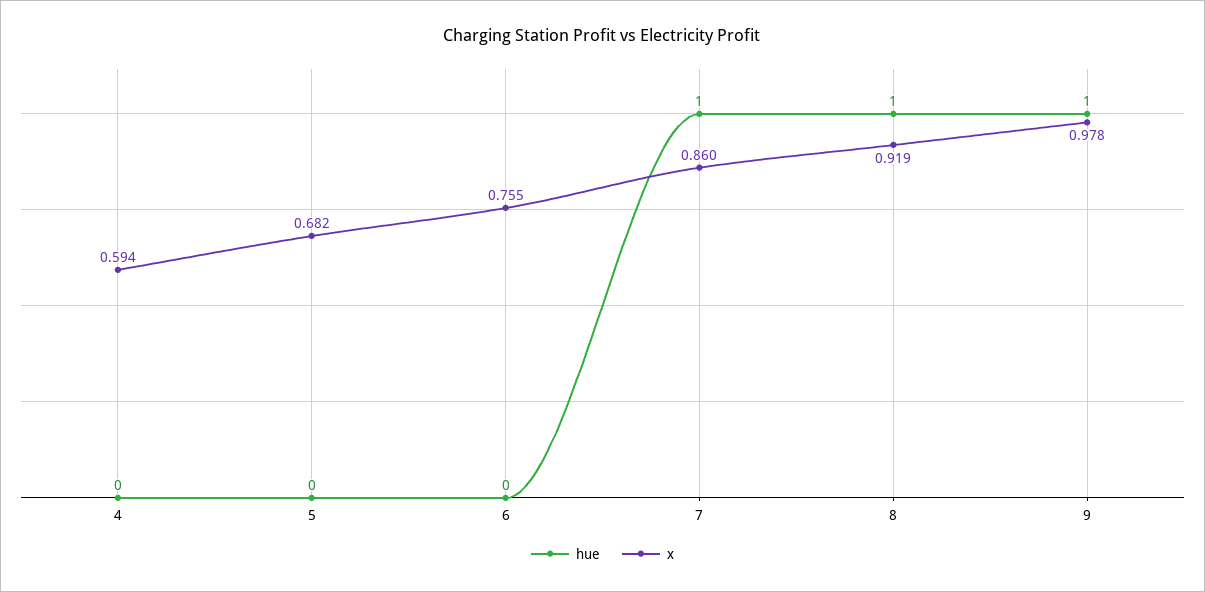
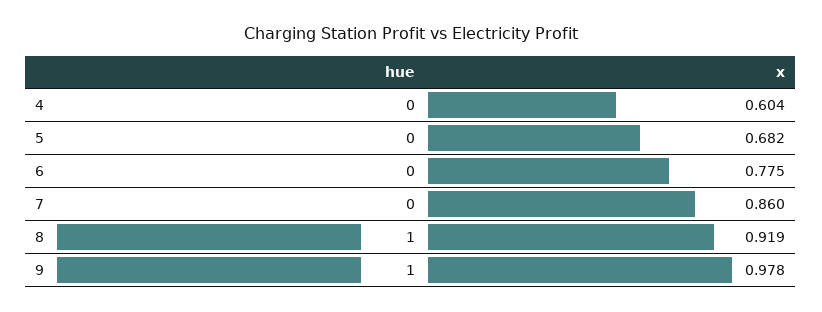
  {
    "hue": {
      "4": 0,
      "5": 0,
      "6": 0,
-     "7": 1,
+     "7": 0,
      "8": 1,
      "9": 1
    },
    "x": {
-     "4": 0.594,
+     "4": 0.604,
      "5": 0.682,
-     "6": 0.755,
+     "6": 0.775,
      "7": 0.86,
      "8": 0.919,
      "9": 0.978
    }
  }

